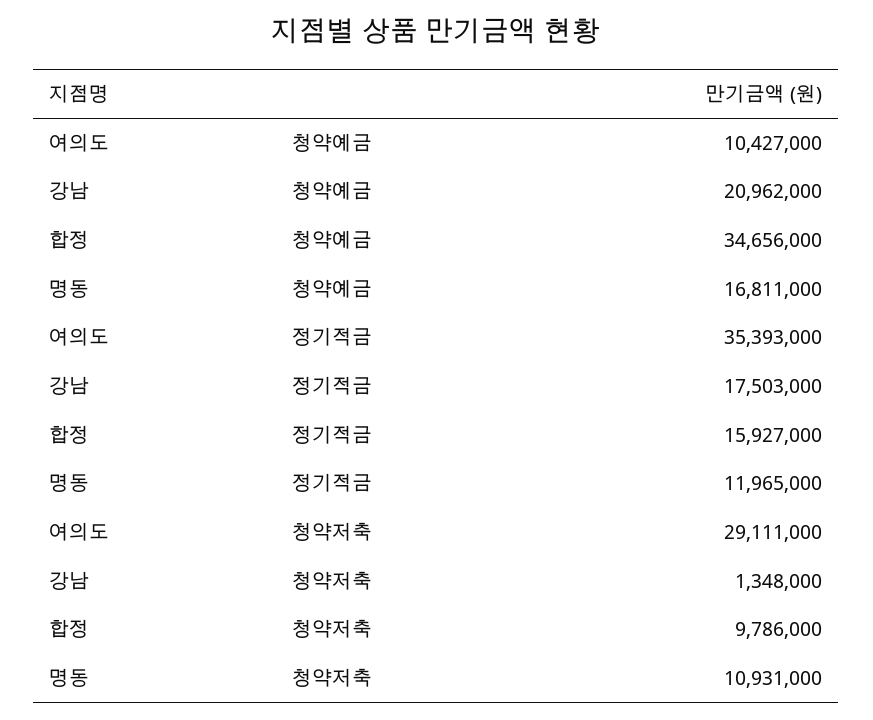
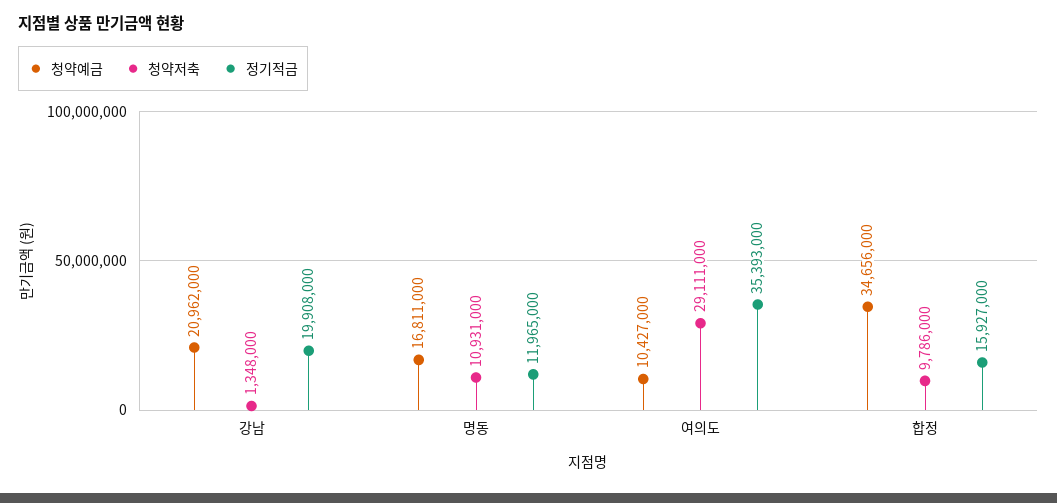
  {
    "청약예금": {
      "여의도": 10427000,
      "강남": 20962000,
      "합정": 34656000,
      "명동": 16811000
    },
    "정기적금": {
      "여의도": 35393000,
-     "강남": 17503000,
+     "강남": 19908000,
      "합정": 15927000,
      "명동": 11965000
    },
    "청약저축": {
      "여의도": 29111000,
      "강남": 1348000,
      "합정": 9786000,
      "명동": 10931000
    }
  }

